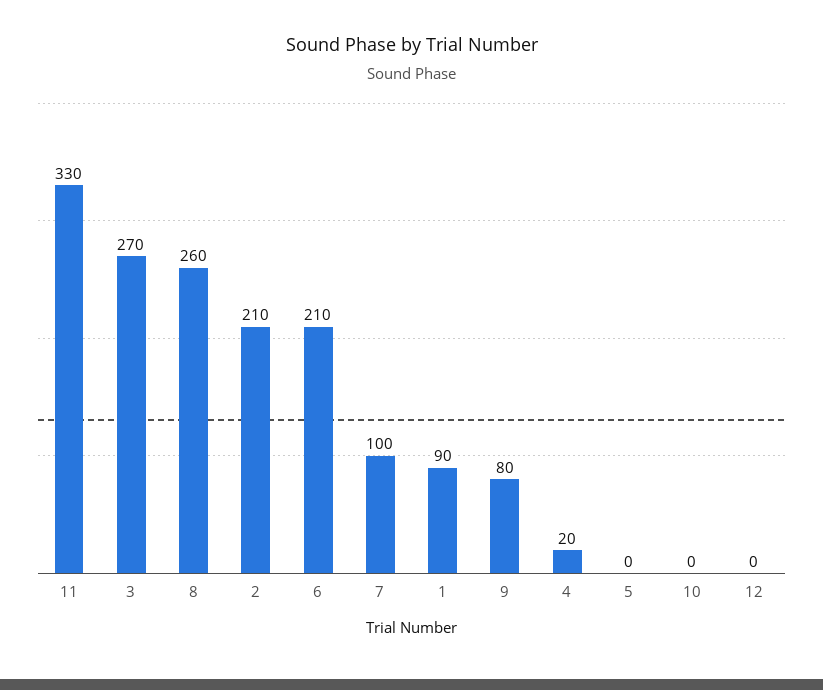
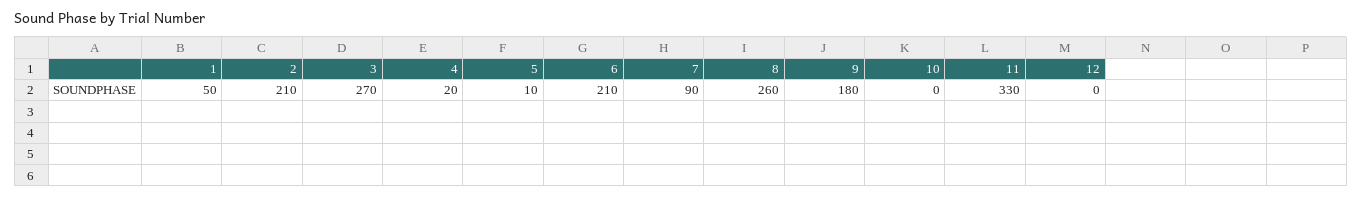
  {
    "11": 330,
    "3": 270,
    "8": 260,
    "2": 210,
    "6": 210,
-   "7": 100,
+   "7": 90,
-   "1": 90,
+   "1": 50,
-   "9": 80,
+   "9": 180,
    "4": 20,
-   "5": 0,
+   "5": 10,
    "10": 0,
    "12": 0
  }

